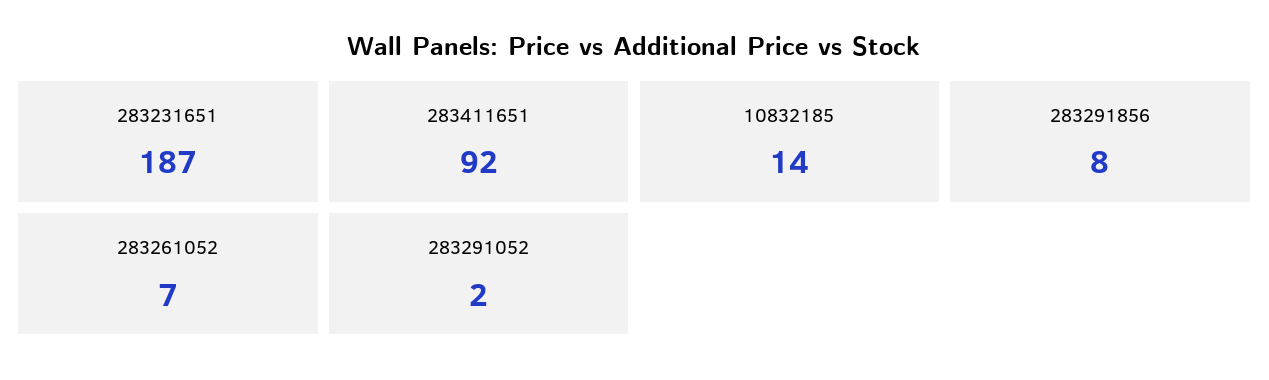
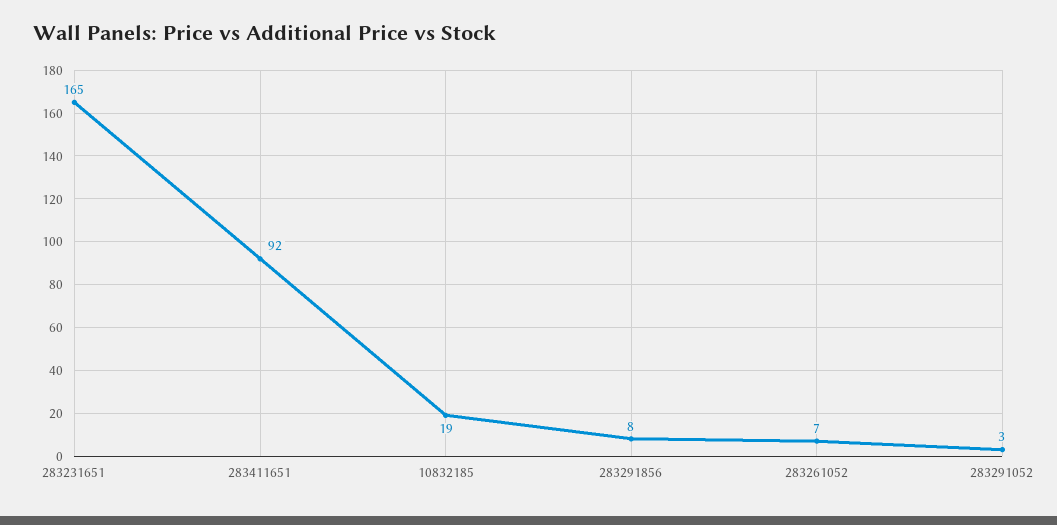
  {
-   "283231651": 187,
+   "283231651": 165,
    "283411651": 92,
-   "10832185": 14,
+   "10832185": 19,
    "283291856": 8,
    "283261052": 7,
-   "283291052": 2
+   "283291052": 3
  }

